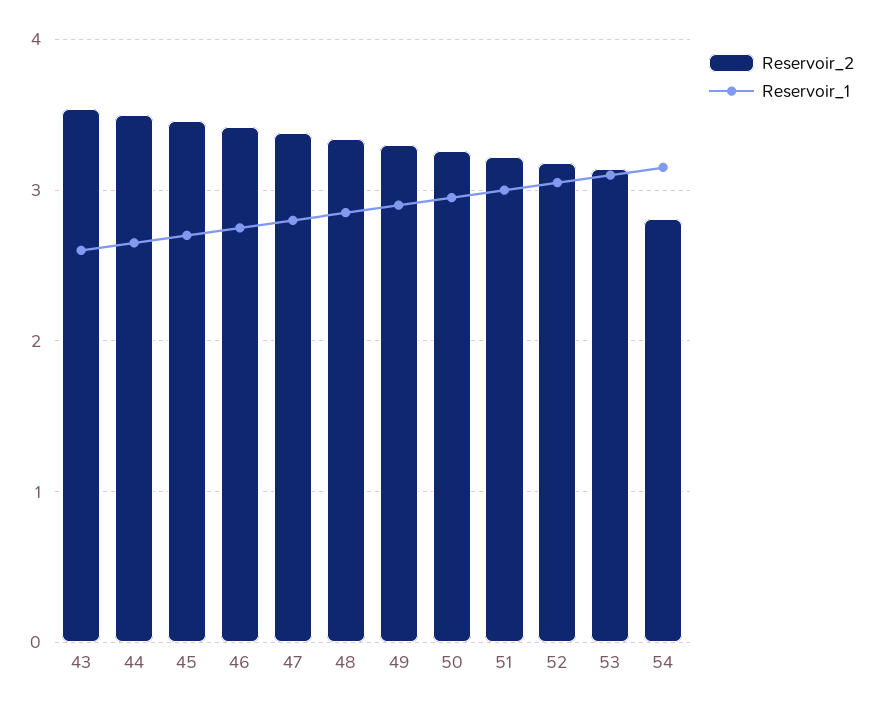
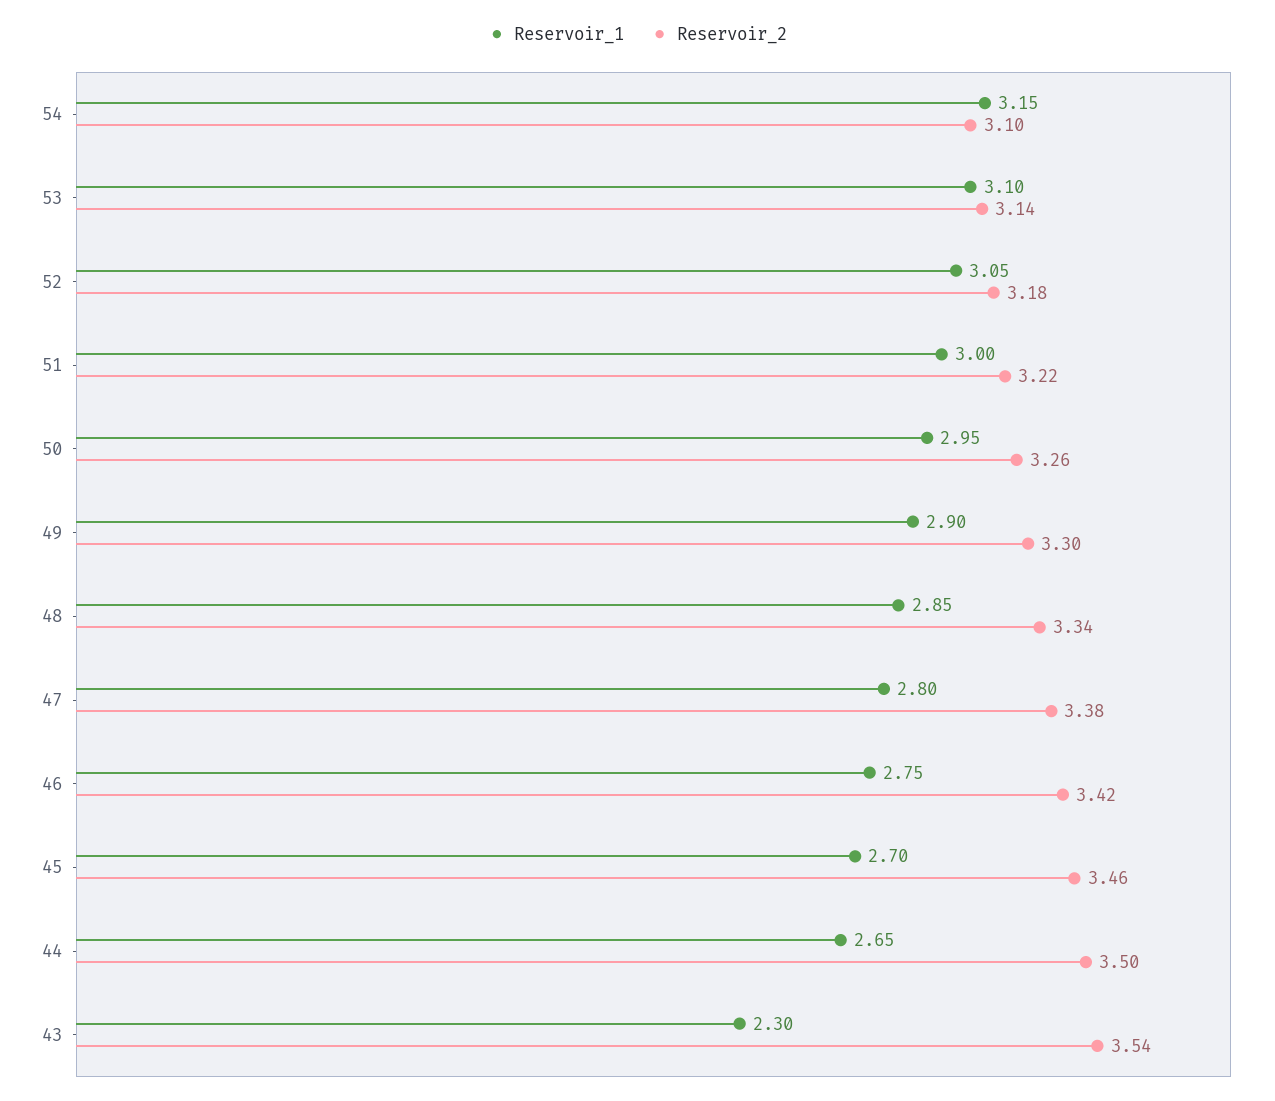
  {
    "Reservoir_2": {
      "43": 3.54,
      "44": 3.5,
      "45": 3.46,
      "46": 3.42,
      "47": 3.38,
      "48": 3.34,
      "49": 3.3,
      "50": 3.26,
      "51": 3.22,
      "52": 3.18,
      "53": 3.14,
-     "54": 2.8
+     "54": 3.1
    },
    "Reservoir_1": {
-     "43": 2.6,
+     "43": 2.3,
      "44": 2.65,
      "45": 2.7,
      "46": 2.75,
      "47": 2.8,
      "48": 2.85,
      "49": 2.9,
      "50": 2.95,
      "51": 3,
      "52": 3.05,
      "53": 3.1,
      "54": 3.15
    }
  }

